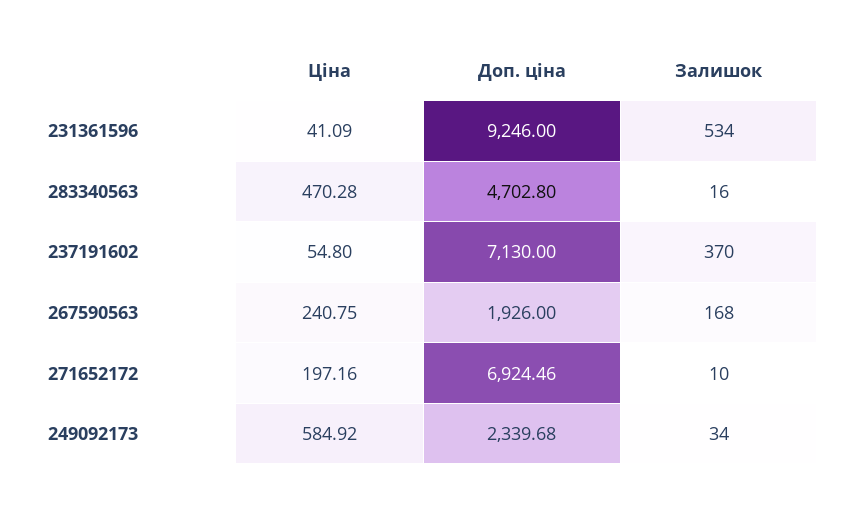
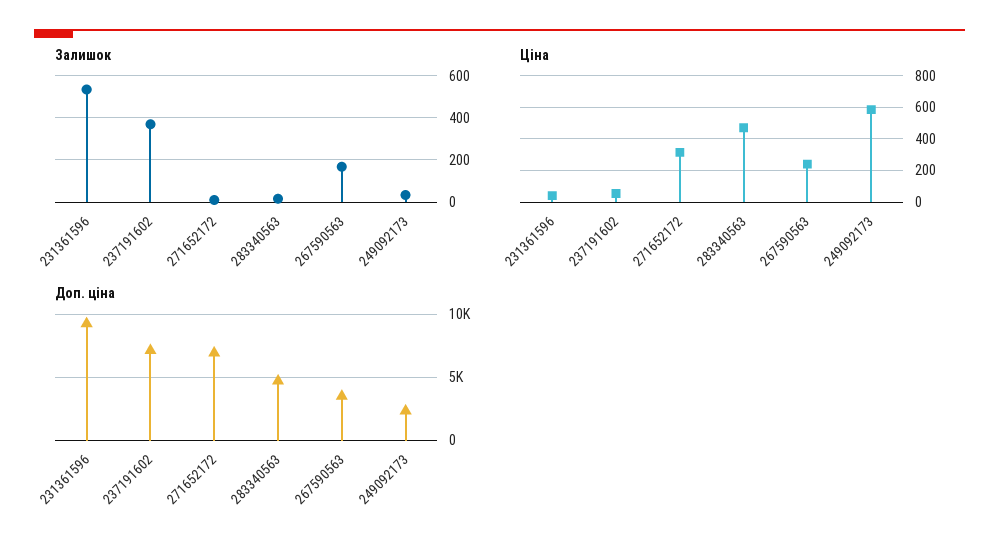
  {
    "Ціна": {
      "231361596": 41.09,
      "283340563": 470.28,
      "237191602": 54.8,
      "267590563": 240.75,
-     "271652172": 197.16,
+     "271652172": 300,
      "249092173": 584.92
    },
    "Доп. ціна": {
      "231361596": 9246,
      "283340563": 4702.8,
      "237191602": 7130,
-     "267590563": 1926,
+     "267590563": 3500,
      "271652172": 6924.46,
      "249092173": 2339.68
    },
    "Залишок": {
      "231361596": 534,
      "283340563": 16,
      "237191602": 370,
      "267590563": 168,
      "271652172": 10,
      "249092173": 34
    }
  }

